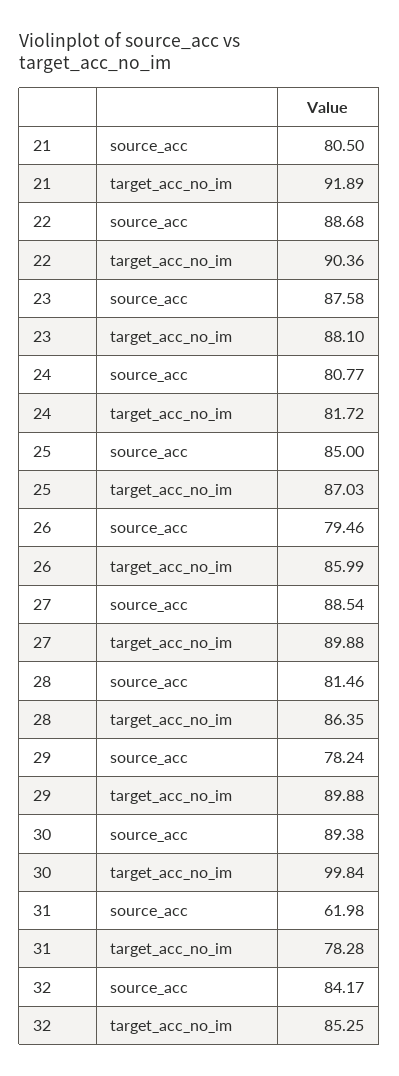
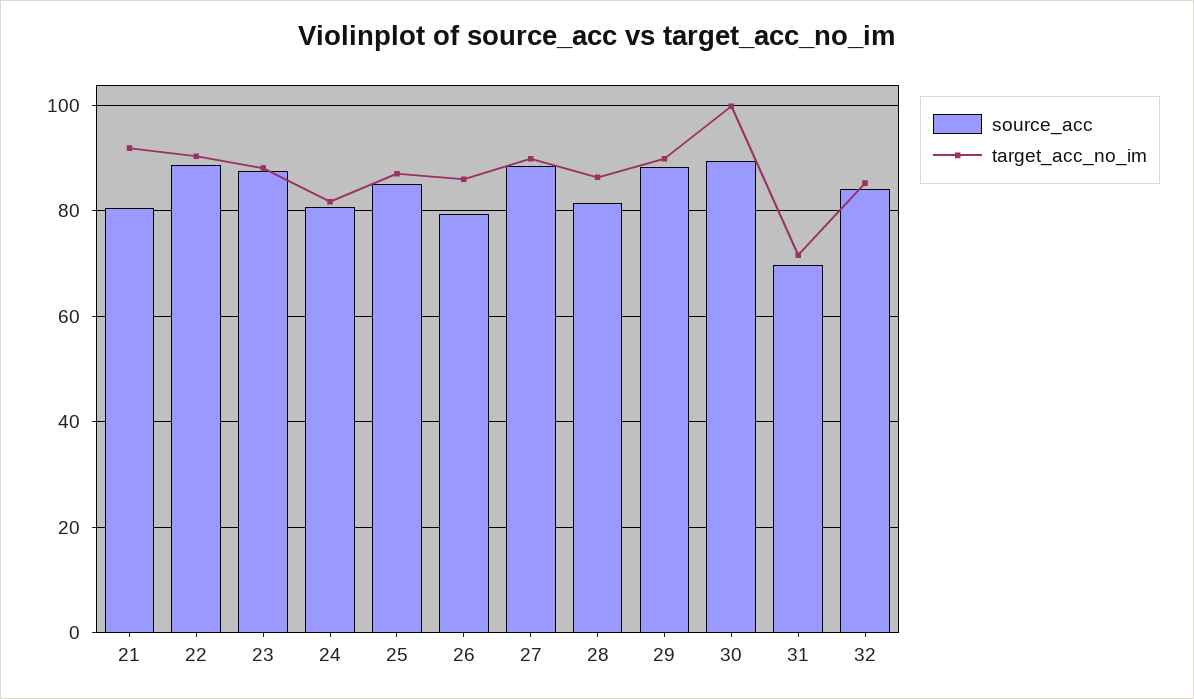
  {
    "source_acc": {
      "21": 80.5,
      "22": 88.68,
      "23": 87.58,
      "24": 80.77,
      "25": 85,
      "26": 79.46,
      "27": 88.54,
      "28": 81.46,
-     "29": 78.24,
+     "29": 88,
      "30": 89.38,
-     "31": 61.98,
+     "31": 70,
      "32": 84.17
    },
    "target_acc_no_im": {
      "21": 91.89,
      "22": 90.36,
      "23": 88.1,
      "24": 81.72,
      "25": 87.03,
      "26": 85.99,
      "27": 89.88,
      "28": 86.35,
      "29": 89.88,
      "30": 99.84,
-     "31": 78.28,
+     "31": 72,
      "32": 85.25
    }
  }

